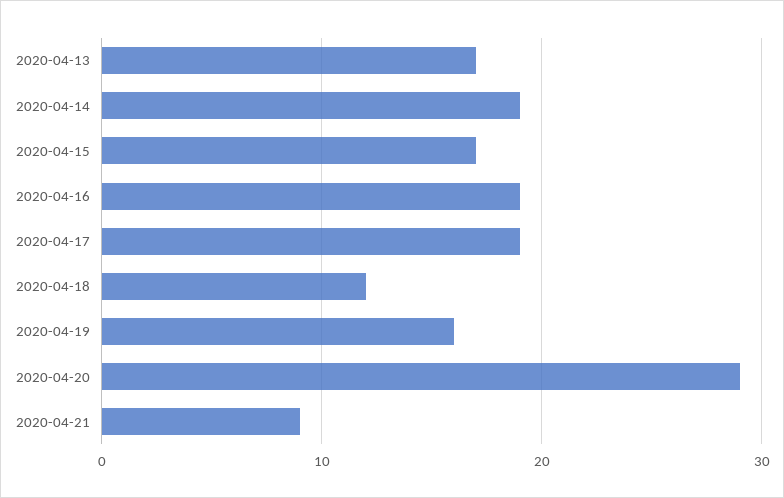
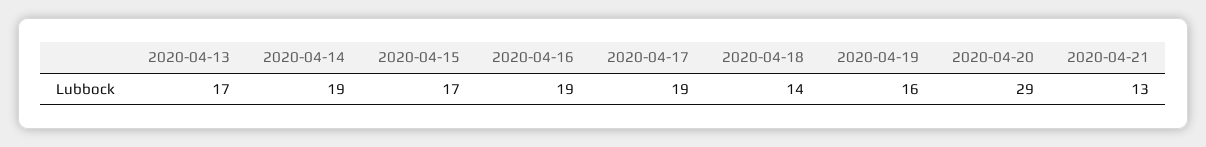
  {
    "2020-04-13": 17,
    "2020-04-14": 19,
    "2020-04-15": 17,
    "2020-04-16": 19,
    "2020-04-17": 19,
-   "2020-04-18": 12,
+   "2020-04-18": 14,
    "2020-04-19": 16,
    "2020-04-20": 29,
-   "2020-04-21": 9
+   "2020-04-21": 13
  }

